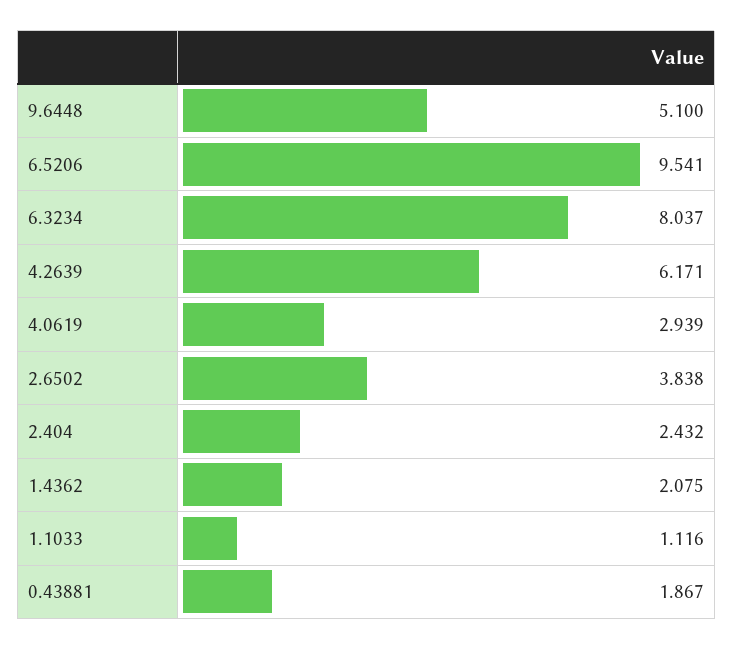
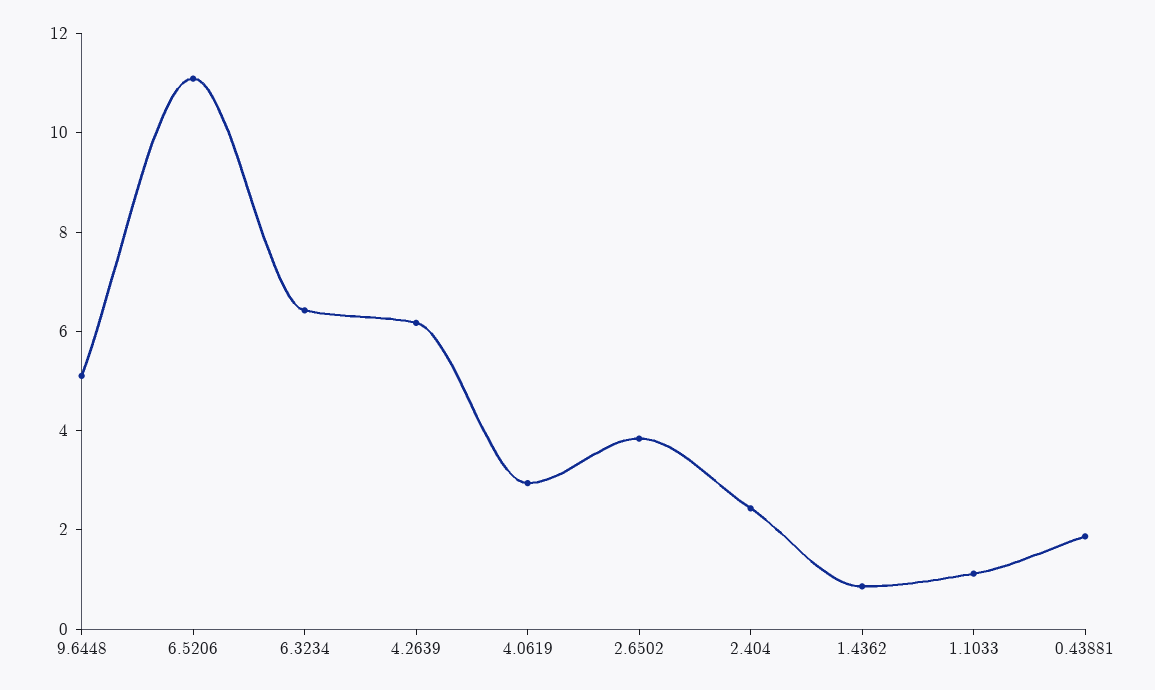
  {
    "9.6448": 5.1,
-   "6.5206": 9.541,
+   "6.5206": 11,
-   "6.3234": 8.037,
+   "6.3234": 6.5,
    "4.2639": 6.171,
    "4.0619": 2.939,
    "2.6502": 3.838,
    "2.404": 2.432,
-   "1.4362": 2.075,
+   "1.4362": 1,
    "1.1033": 1.116,
    "0.43881": 1.867
  }

